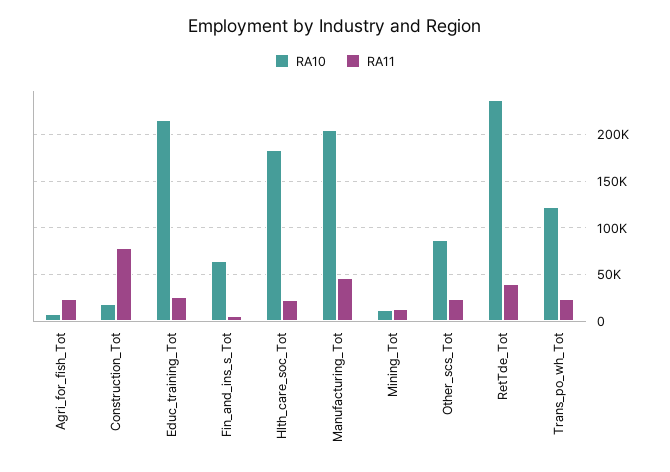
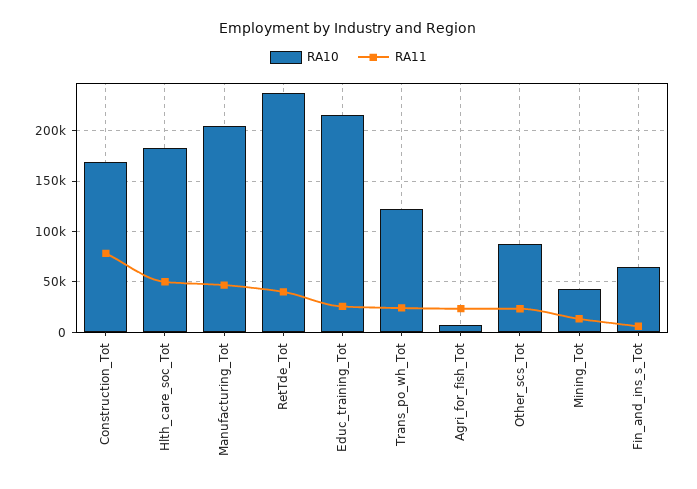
  {
    "RA10": {
      "Agri_for_fish_Tot": 10000,
-     "Construction_Tot": 20000,
+     "Construction_Tot": 170000,
      "Educ_training_Tot": 220000,
      "Fin_and_ins_s_Tot": 70000,
      "Hlth_care_soc_Tot": 180000,
      "Manufacturing_Tot": 200000,
-     "Mining_Tot": 10000,
+     "Mining_Tot": 40000,
      "Other_scs_Tot": 90000,
      "RetTde_Tot": 240000,
      "Trans_po_wh_Tot": 120000
    },
    "RA11": {
      "Agri_for_fish_Tot": 20000,
      "Construction_Tot": 80000,
      "Educ_training_Tot": 30000,
      "Fin_and_ins_s_Tot": 10000,
-     "Hlth_care_soc_Tot": 20000,
+     "Hlth_care_soc_Tot": 50000,
      "Manufacturing_Tot": 50000,
      "Mining_Tot": 10000,
      "Other_scs_Tot": 20000,
      "RetTde_Tot": 40000,
      "Trans_po_wh_Tot": 20000
    }
  }

